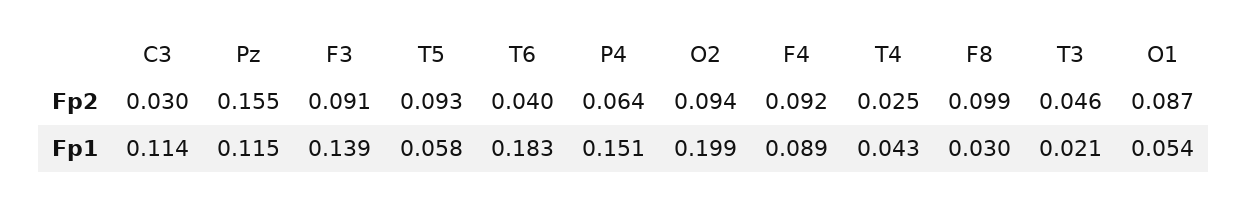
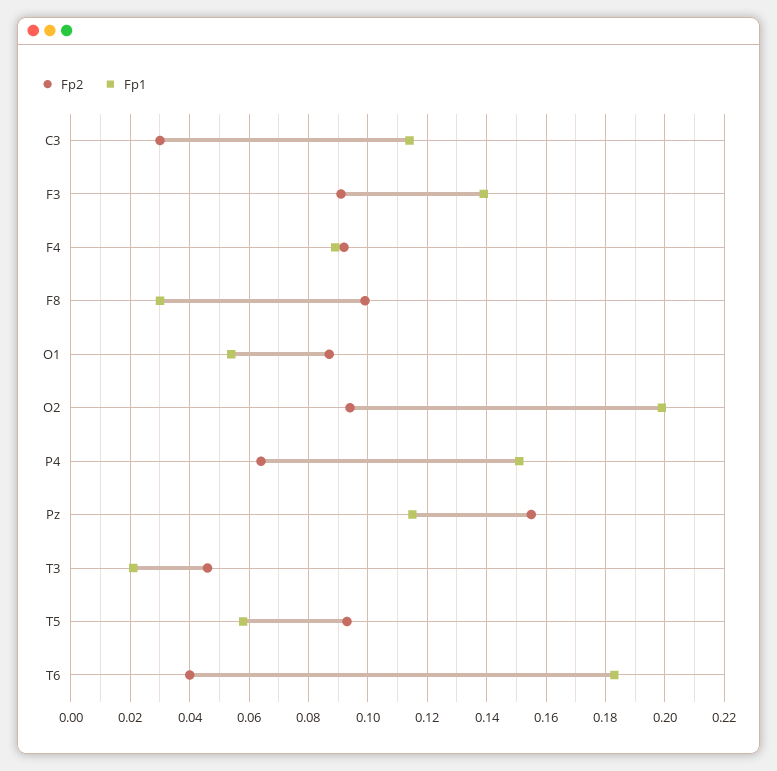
  {
    "Fp2": {
      "C3": 0.03,
      "Pz": 0.155,
      "F3": 0.091,
      "T5": 0.093,
      "T6": 0.04,
      "P4": 0.064,
      "O2": 0.094,
      "F4": 0.092,
-     "T4": 0.025,
      "F8": 0.099,
      "T3": 0.046,
      "O1": 0.087
    },
    "Fp1": {
      "C3": 0.114,
      "Pz": 0.115,
      "F3": 0.139,
      "T5": 0.058,
      "T6": 0.183,
      "P4": 0.151,
      "O2": 0.199,
      "F4": 0.089,
-     "T4": 0.043,
      "F8": 0.03,
      "T3": 0.021,
      "O1": 0.054
    }
  }

